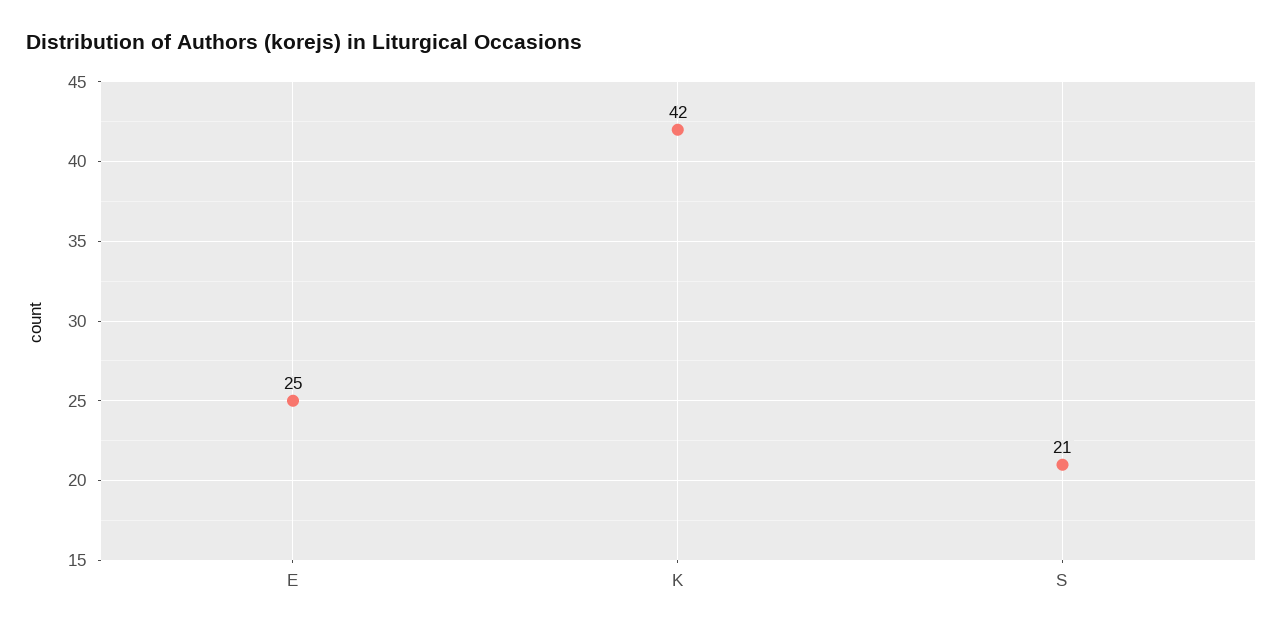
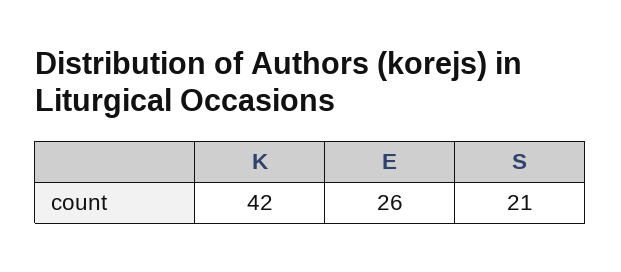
  {
-   "E": 25,
+   "E": 26,
    "K": 42,
    "S": 21
  }

